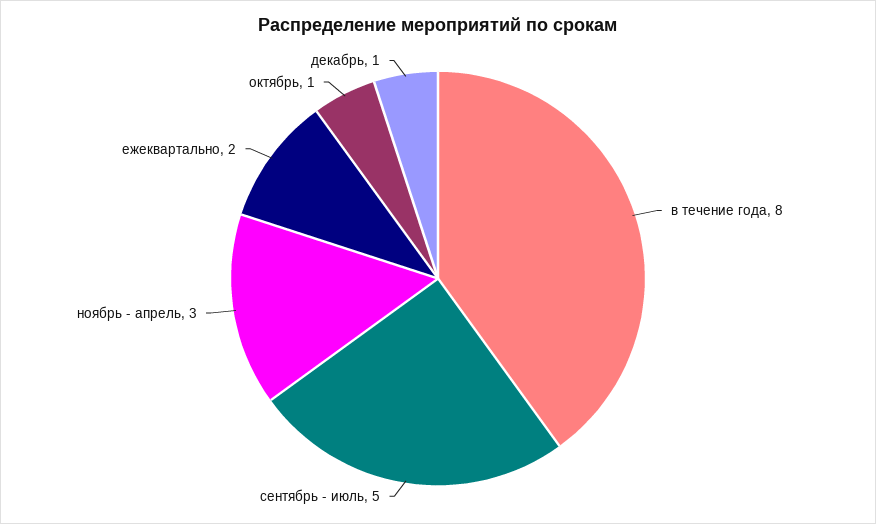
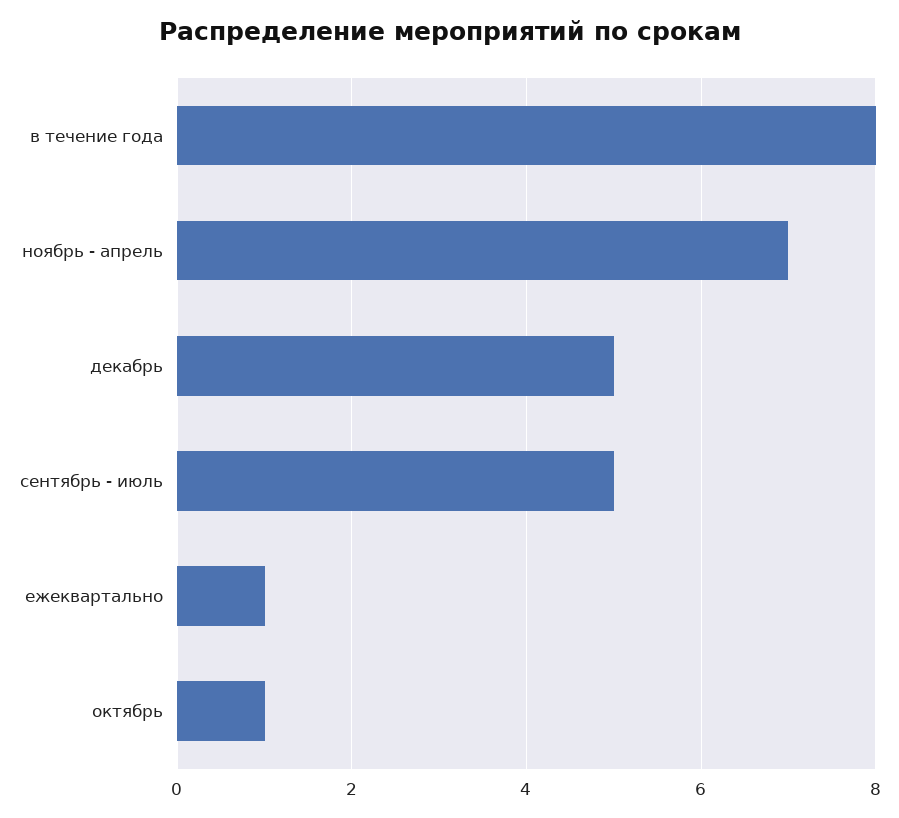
  {
    "в течение года": 8,
    "сентябрь - июль": 5,
-   "ноябрь - апрель": 3,
+   "ноябрь - апрель": 7,
-   "ежеквартально": 2,
+   "ежеквартально": 1,
    "октябрь": 1,
-   "декабрь": 1
+   "декабрь": 5
  }

